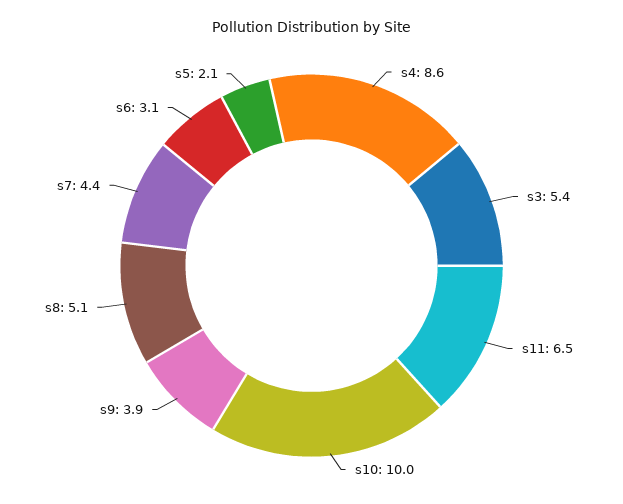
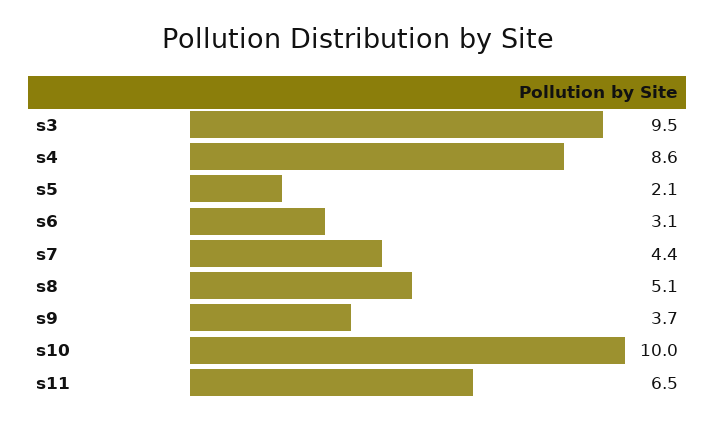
  {
    "s4": 8.6,
-   "s3": 5.4,
+   "s3": 9.5,
    "s11": 6.5,
    "s10": 10,
-   "s9": 3.9,
+   "s9": 3.7,
    "s8": 5.1,
    "s7": 4.4,
    "s6": 3.1,
    "s5": 2.1
  }

